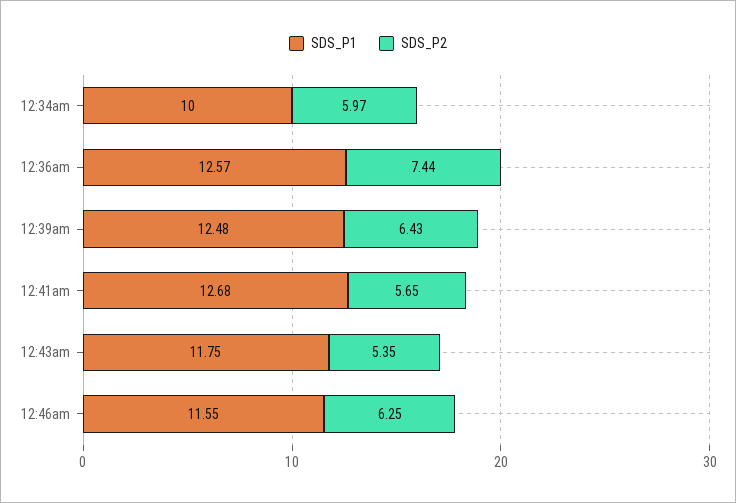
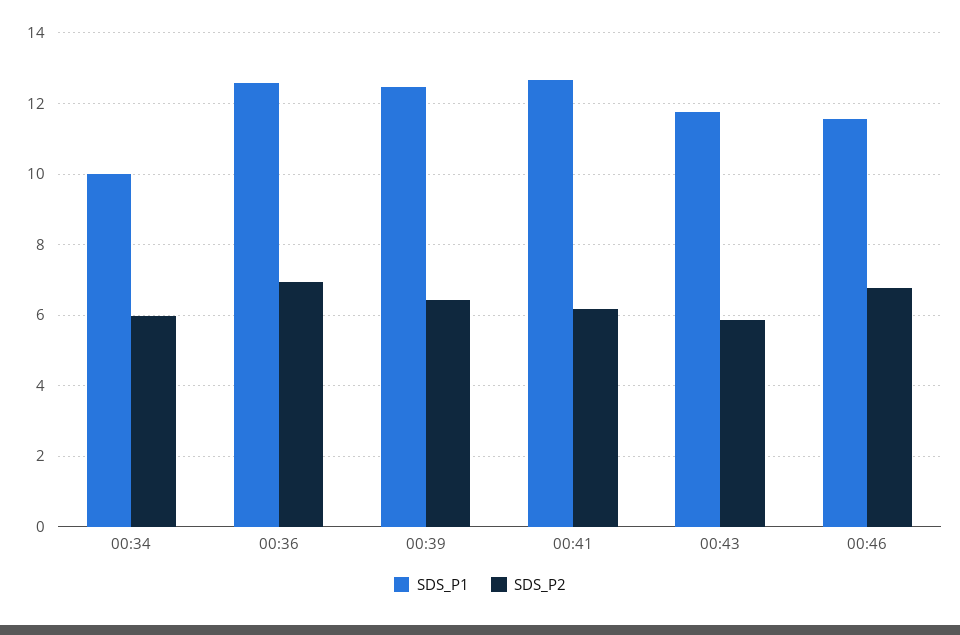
  {
    "SDS_P1": {
      "12:34am": 10,
      "12:36am": 12.57,
      "12:39am": 12.48,
      "12:41am": 12.68,
      "12:43am": 11.75,
      "12:46am": 11.55
    },
    "SDS_P2": {
      "12:34am": 5.97,
-     "12:36am": 7.44,
+     "12:36am": 7,
      "12:39am": 6.43,
-     "12:41am": 5.65,
+     "12:41am": 6.2,
-     "12:43am": 5.35,
+     "12:43am": 5.8,
-     "12:46am": 6.25
+     "12:46am": 6.8
    }
  }

